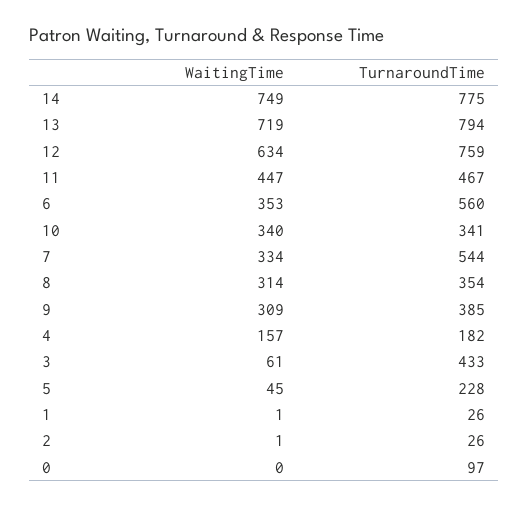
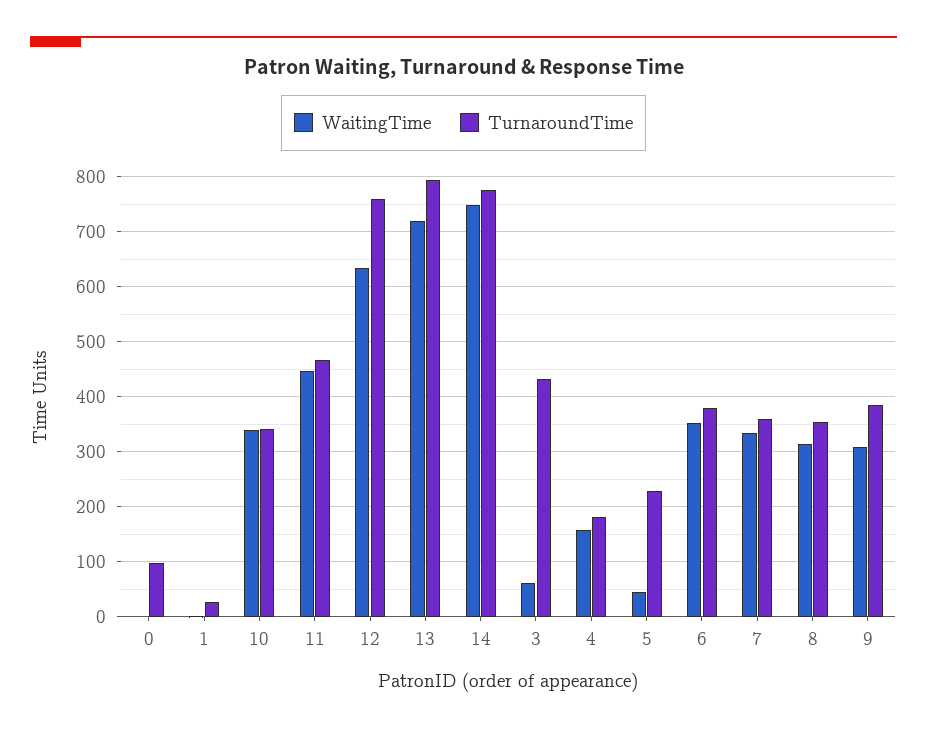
  {
    "WaitingTime": {
      "14": 749,
      "13": 719,
      "12": 634,
      "11": 447,
      "6": 353,
      "10": 340,
      "7": 334,
      "8": 314,
      "9": 309,
      "4": 157,
      "3": 61,
      "5": 45,
      "1": 1,
-     "2": 1,
      "0": 0
    },
    "TurnaroundTime": {
      "14": 775,
      "13": 794,
      "12": 759,
      "11": 467,
-     "6": 560,
+     "6": 380,
      "10": 341,
-     "7": 544,
+     "7": 360,
      "8": 354,
      "9": 385,
      "4": 182,
      "3": 433,
      "5": 228,
      "1": 26,
-     "2": 26,
      "0": 97
    }
  }

